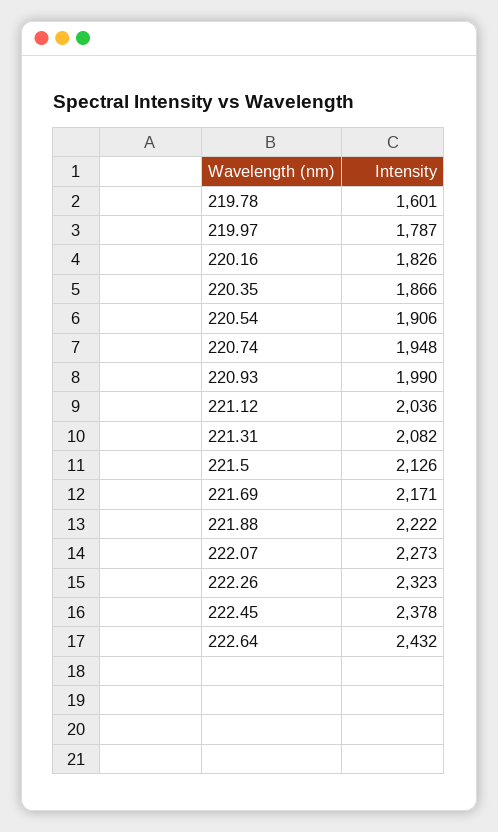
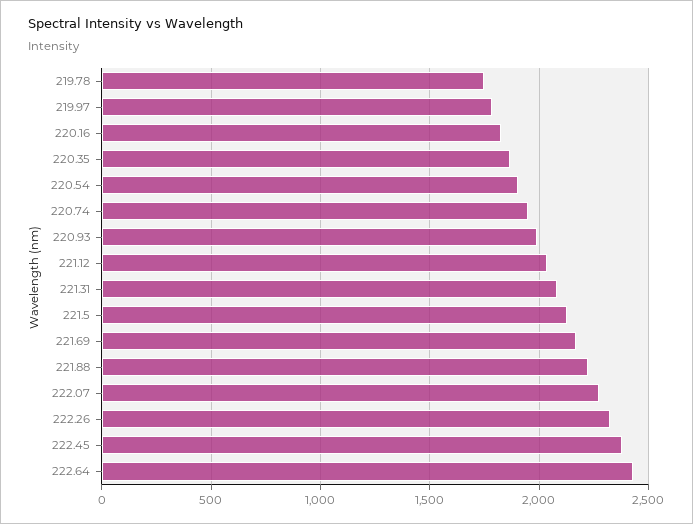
  {
-   "219.78": 1601,
+   "219.78": 1750,
    "219.97": 1787,
    "220.16": 1826,
    "220.35": 1866,
    "220.54": 1906,
    "220.74": 1948,
    "220.93": 1990,
    "221.12": 2036,
    "221.31": 2082,
    "221.5": 2126,
    "221.69": 2171,
    "221.88": 2222,
    "222.07": 2273,
    "222.26": 2323,
    "222.45": 2378,
    "222.64": 2432
  }

